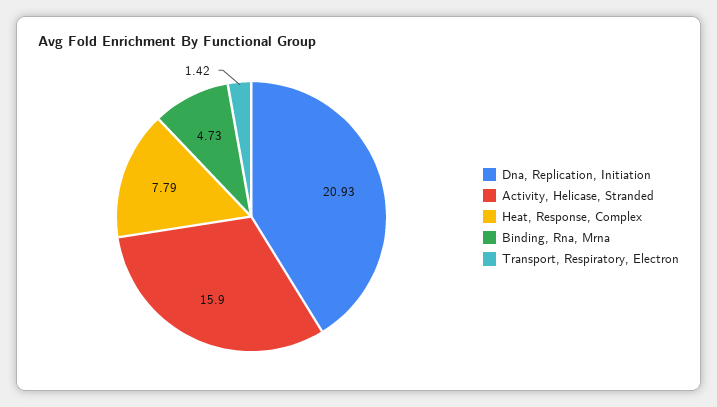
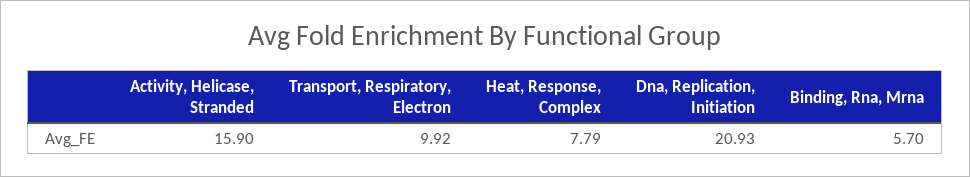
  {
    "Dna, Replication, Initiation": 20.93,
    "Activity, Helicase, Stranded": 15.9,
    "Heat, Response, Complex": 7.79,
-   "Binding, Rna, Mrna": 4.73,
+   "Binding, Rna, Mrna": 5.7,
-   "Transport, Respiratory, Electron": 1.42
+   "Transport, Respiratory, Electron": 9.92
  }

